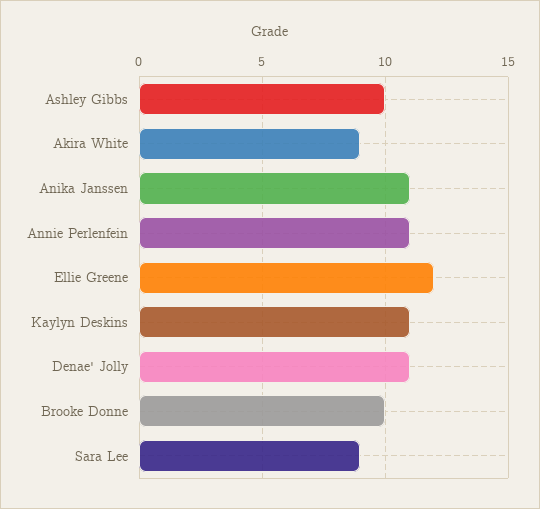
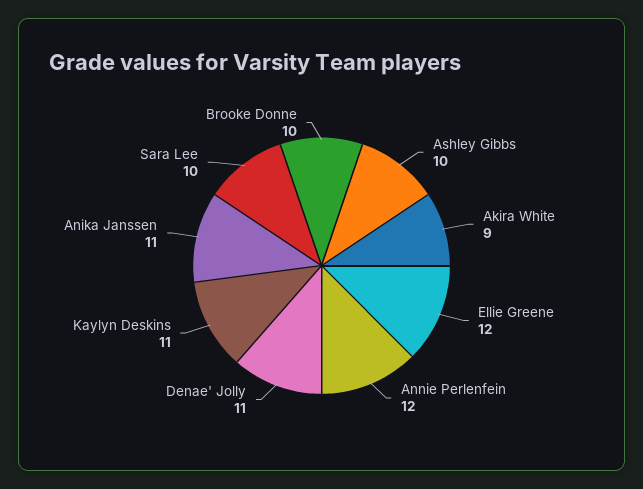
  {
    "Ashley Gibbs": 10,
    "Akira White": 9,
    "Anika Janssen": 11,
-   "Annie Perlenfein": 11,
+   "Annie Perlenfein": 12,
    "Ellie Greene": 12,
    "Kaylyn Deskins": 11,
    "Denae' Jolly": 11,
    "Brooke Donne": 10,
-   "Sara Lee": 9
+   "Sara Lee": 10
  }

